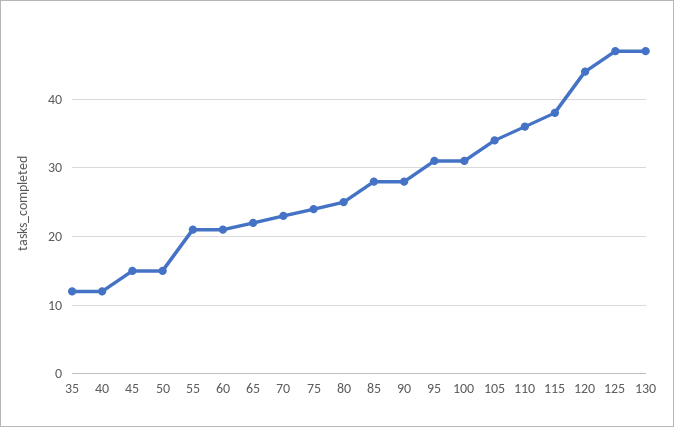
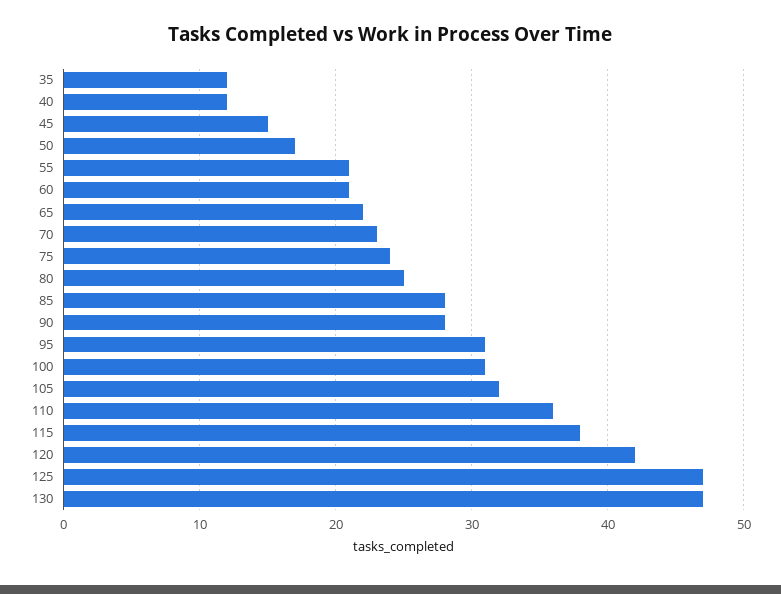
  {
    "35": 12,
    "40": 12,
    "45": 15,
-   "50": 15,
+   "50": 17,
    "55": 21,
    "60": 21,
    "65": 22,
    "70": 23,
    "75": 24,
    "80": 25,
    "85": 28,
    "90": 28,
    "95": 31,
    "100": 31,
-   "105": 34,
+   "105": 32,
    "110": 36,
    "115": 38,
-   "120": 44,
+   "120": 42,
    "125": 47,
    "130": 47
  }

